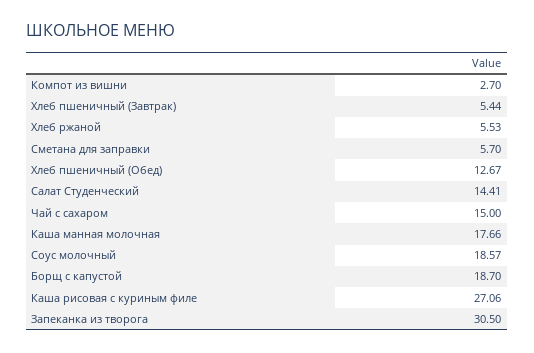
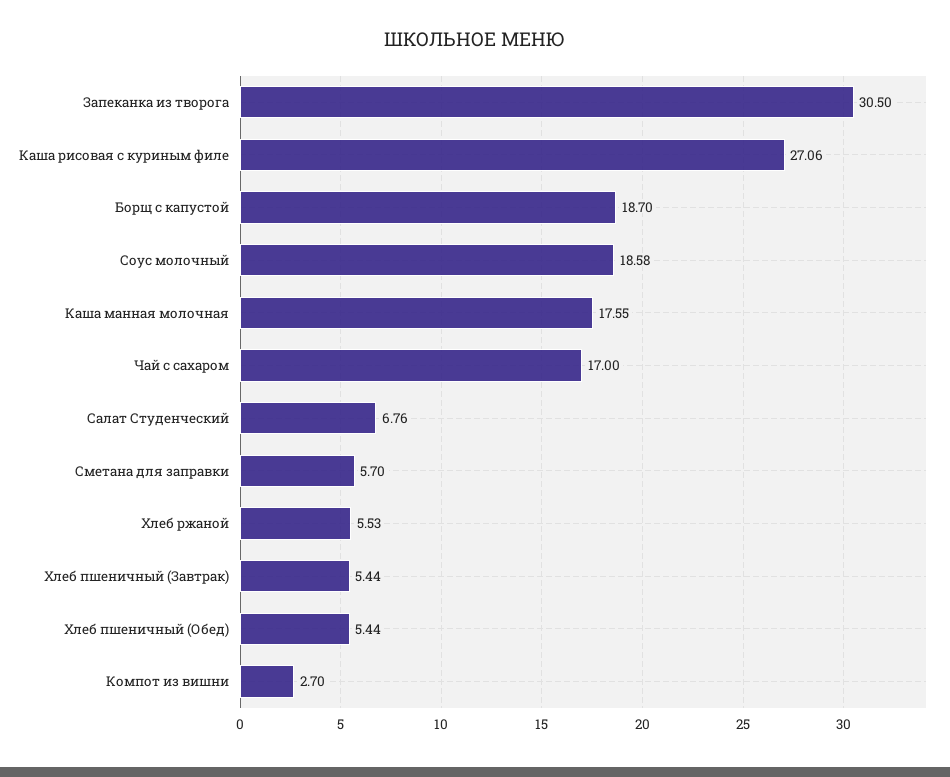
  {
    "Компот из вишни": 2.7,
    "Хлеб пшеничный (Завтрак)": 5.44,
    "Хлеб ржаной": 5.53,
    "Сметана для заправки": 5.7,
-   "Хлеб пшеничный (Обед)": 12.67,
+   "Хлеб пшеничный (Обед)": 5.44,
-   "Салат Студенческий": 14.41,
+   "Салат Студенческий": 6.76,
-   "Чай с сахаром": 15,
+   "Чай с сахаром": 17,
-   "Каша манная молочная": 17.66,
+   "Каша манная молочная": 17.55,
-   "Соус молочный": 18.57,
+   "Соус молочный": 18.58,
    "Борщ с капустой": 18.7,
    "Каша рисовая с куриным филе": 27.06,
    "Запеканка из творога": 30.5
  }

